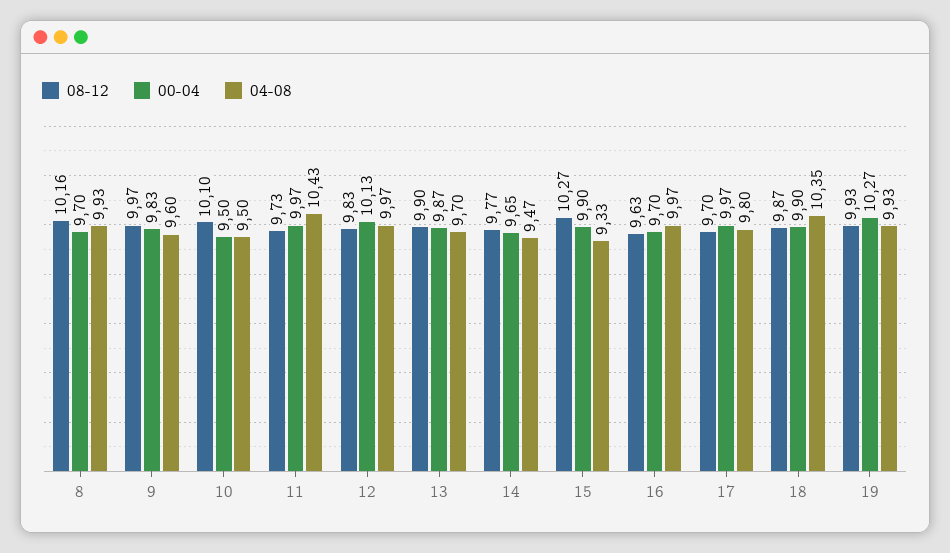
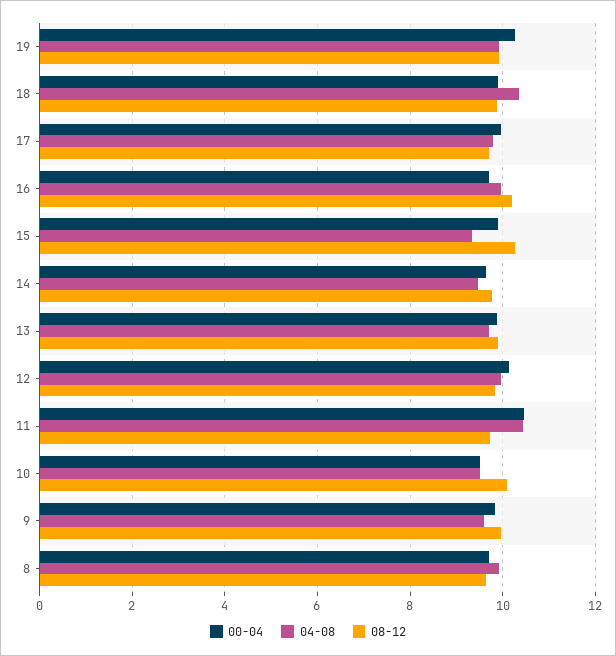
  {
    "08-12": {
-     "8": 10.16,
+     "8": 9.6,
      "9": 9.97,
      "10": 10.1,
      "11": 9.73,
      "12": 9.83,
      "13": 9.9,
      "14": 9.77,
      "15": 10.27,
-     "16": 9.63,
+     "16": 10.2,
      "17": 9.7,
      "18": 9.87,
      "19": 9.93
    },
    "00-04": {
      "8": 9.7,
      "9": 9.83,
      "10": 9.5,
-     "11": 9.97,
+     "11": 10.4,
      "12": 10.13,
      "13": 9.87,
      "14": 9.65,
      "15": 9.9,
      "16": 9.7,
      "17": 9.97,
      "18": 9.9,
      "19": 10.27
    },
    "04-08": {
      "8": 9.93,
      "9": 9.6,
      "10": 9.5,
      "11": 10.43,
      "12": 9.97,
      "13": 9.7,
      "14": 9.47,
      "15": 9.33,
      "16": 9.97,
      "17": 9.8,
      "18": 10.35,
      "19": 9.93
    }
  }

